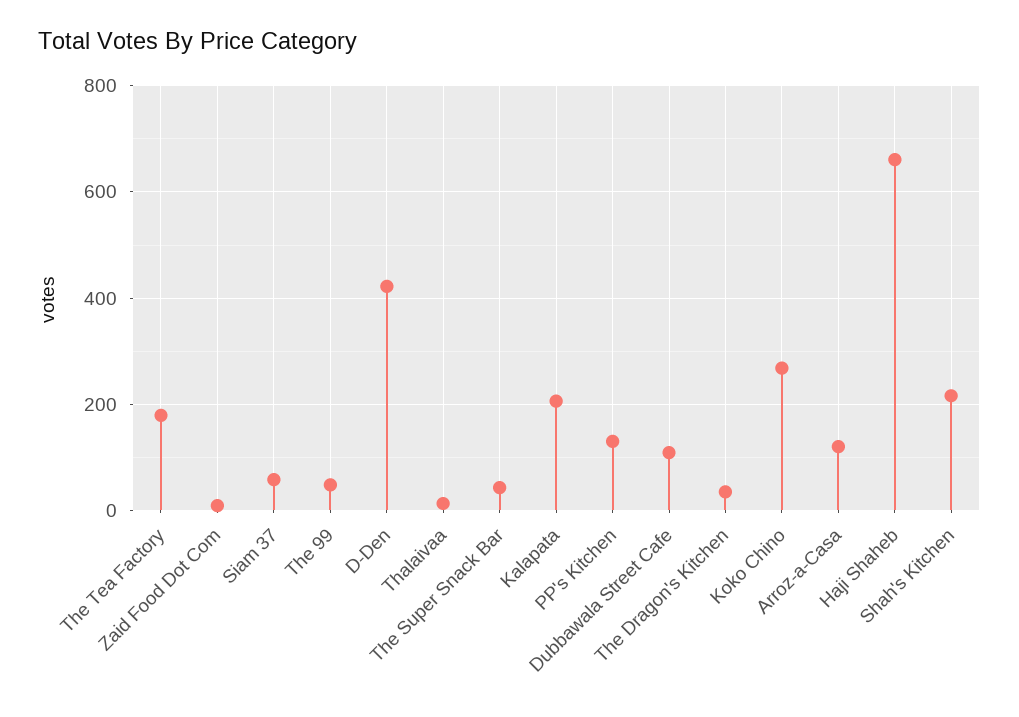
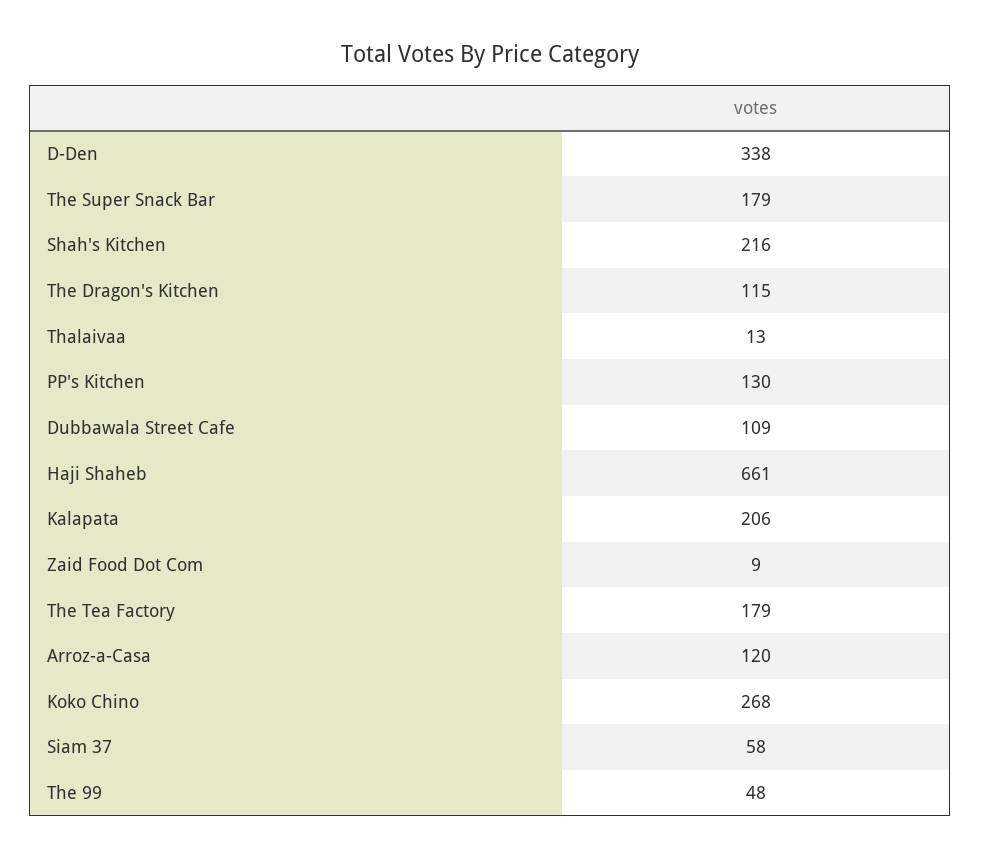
  {
    "The Tea Factory": 179,
    "Zaid Food Dot Com": 9,
    "Siam 37": 58,
    "The 99": 48,
-   "D-Den": 420,
+   "D-Den": 338,
    "Thalaivaa": 13,
-   "The Super Snack Bar": 40,
+   "The Super Snack Bar": 179,
    "Kalapata": 206,
    "PP's Kitchen": 130,
    "Dubbawala Street Cafe": 109,
-   "The Dragon's Kitchen": 40,
+   "The Dragon's Kitchen": 115,
    "Koko Chino": 268,
    "Arroz-a-Casa": 120,
    "Haji Shaheb": 661,
    "Shah's Kitchen": 216
  }

